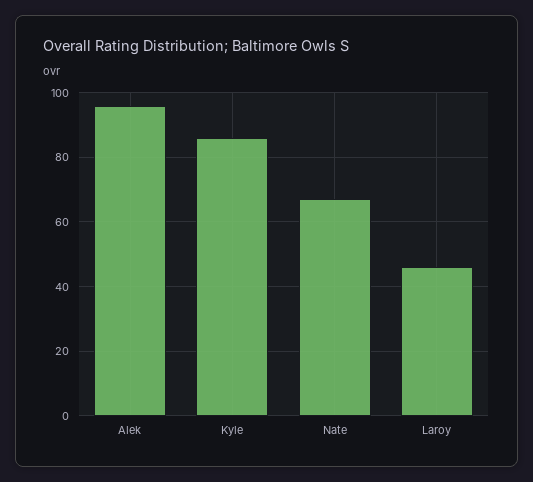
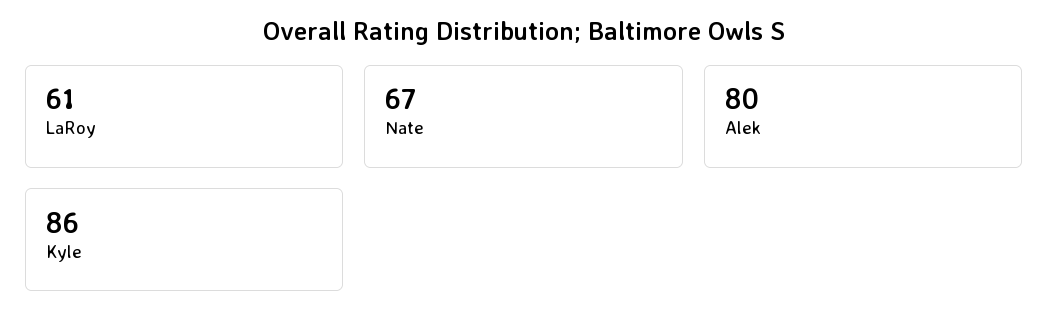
  {
-   "Alek": 95,
+   "Alek": 80,
    "Kyle": 86,
    "Nate": 67,
-   "Laroy": 45
+   "Laroy": 61
  }

